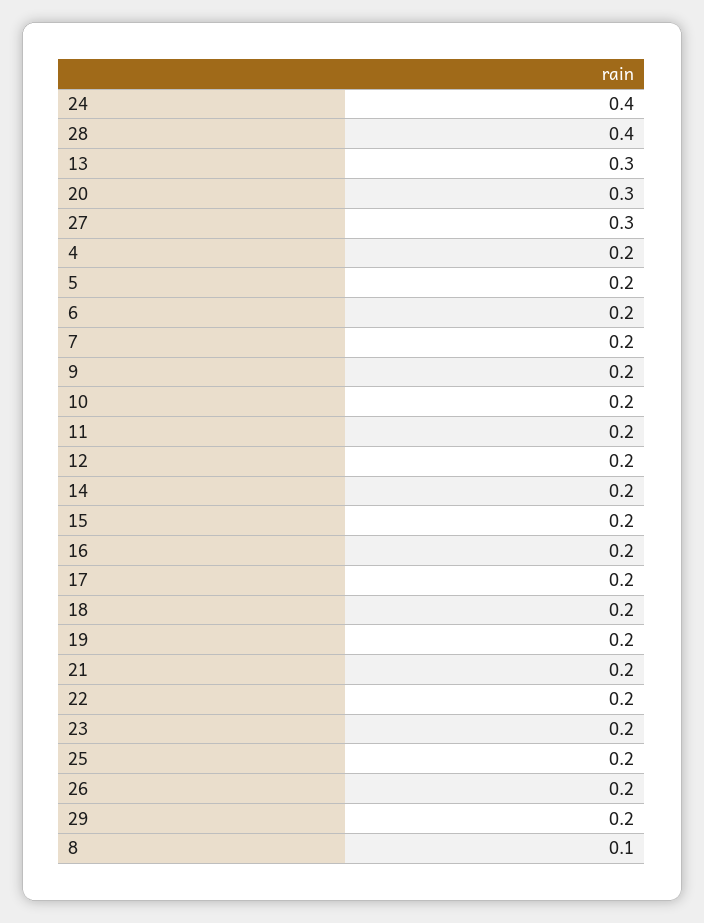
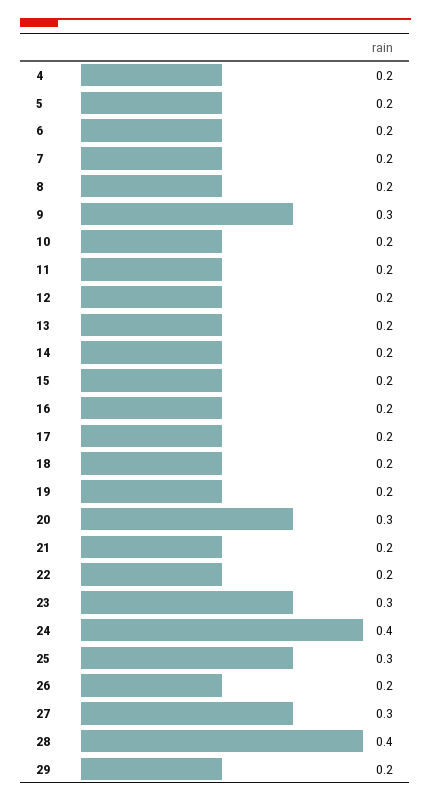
  {
    "24": 0.4,
    "28": 0.4,
-   "13": 0.3,
+   "13": 0.2,
    "20": 0.3,
    "27": 0.3,
    "4": 0.2,
    "5": 0.2,
    "6": 0.2,
    "7": 0.2,
-   "9": 0.2,
+   "9": 0.3,
    "10": 0.2,
    "11": 0.2,
    "12": 0.2,
    "14": 0.2,
    "15": 0.2,
    "16": 0.2,
    "17": 0.2,
    "18": 0.2,
    "19": 0.2,
    "21": 0.2,
    "22": 0.2,
-   "23": 0.2,
+   "23": 0.3,
-   "25": 0.2,
+   "25": 0.3,
    "26": 0.2,
    "29": 0.2,
-   "8": 0.1
+   "8": 0.2
  }

